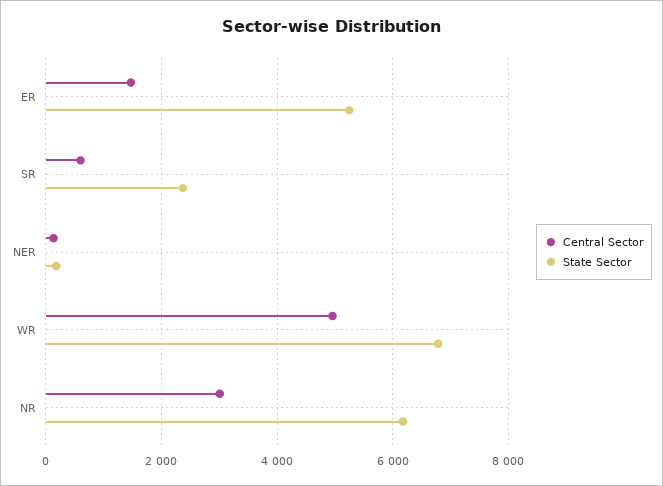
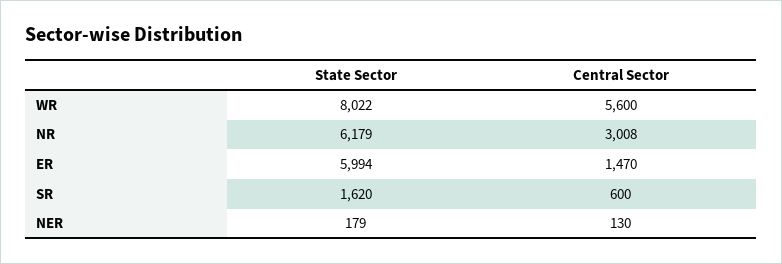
  {
    "Central Sector": {
      "ER": 1470,
      "SR": 600,
      "NER": 130,
-     "WR": 5000,
+     "WR": 5600,
      "NR": 3008
    },
    "State Sector": {
-     "ER": 5200,
+     "ER": 5994,
-     "SR": 2400,
+     "SR": 1620,
      "NER": 179,
-     "WR": 6800,
+     "WR": 8022,
      "NR": 6179
    }
  }

